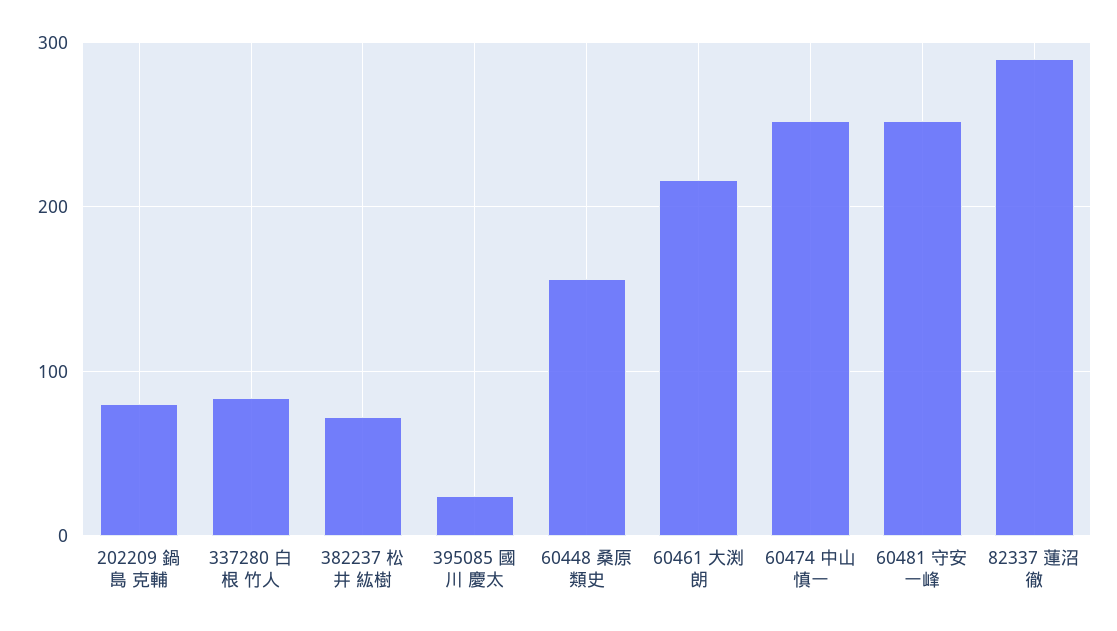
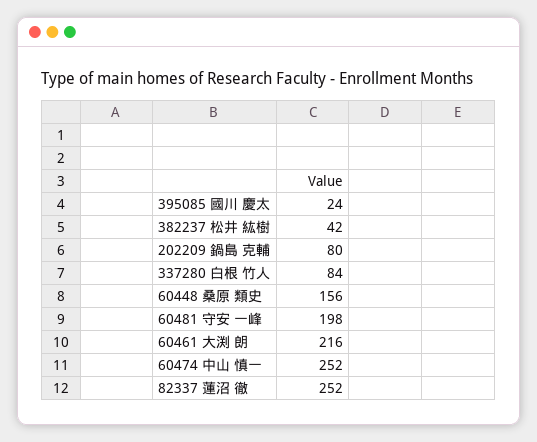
  {
    "202209 鍋島 克輔": 80,
    "337280 白根 竹人": 84,
-   "382237 松井 紘樹": 70,
+   "382237 松井 紘樹": 42,
    "395085 國川 慶太": 24,
    "60448 桑原 類史": 156,
    "60461 大渕 朗": 216,
    "60474 中山 慎一": 252,
-   "60481 守安 一峰": 250,
+   "60481 守安 一峰": 198,
-   "82337 蓮沼 徹": 290
+   "82337 蓮沼 徹": 252
  }

